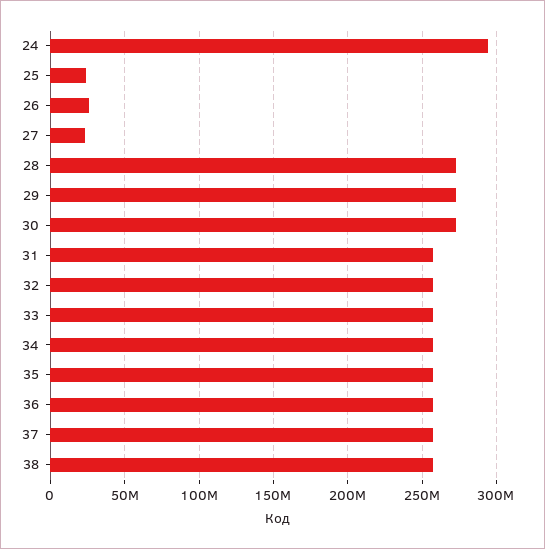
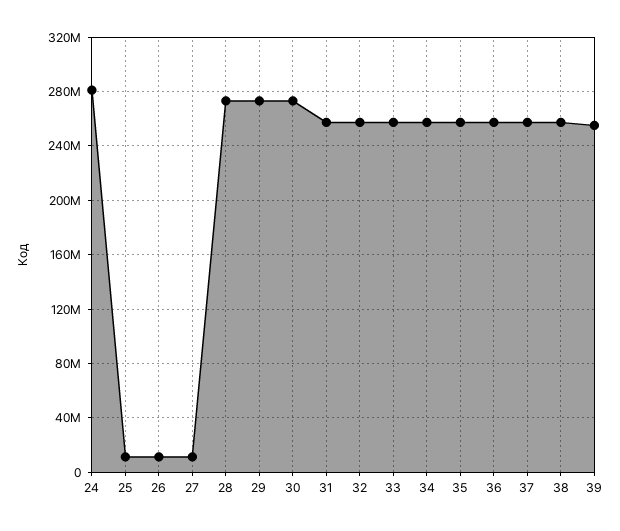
  {
-   "24": 295000000,
+   "24": 280000000,
-   "25": 25000000,
+   "25": 10000000,
-   "26": 25000000,
+   "26": 10000000,
-   "27": 25000000,
+   "27": 10000000,
    "28": 275000000,
    "29": 275000000,
    "30": 275000000,
    "31": 255000000,
    "32": 255000000,
    "33": 255000000,
    "34": 255000000,
    "35": 255000000,
    "36": 255000000,
    "37": 255000000,
-   "38": 255000000
+   "38": 255000000,
+   "39": 255000000
  }

